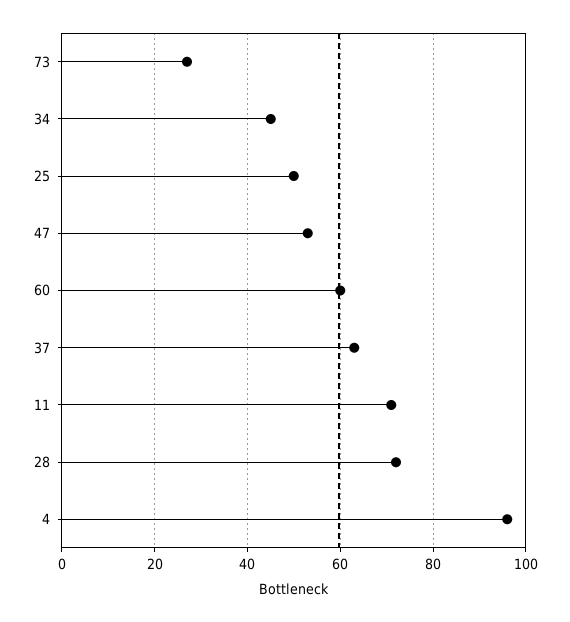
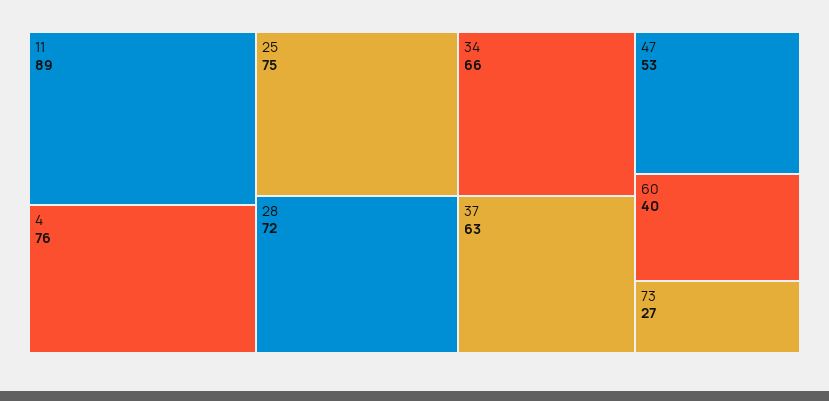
  {
    "73": 27,
-   "34": 45,
+   "34": 66,
-   "25": 50,
+   "25": 75,
    "47": 53,
-   "60": 60,
+   "60": 40,
    "37": 63,
-   "11": 70,
+   "11": 89,
    "28": 72,
-   "4": 95
+   "4": 76
  }

